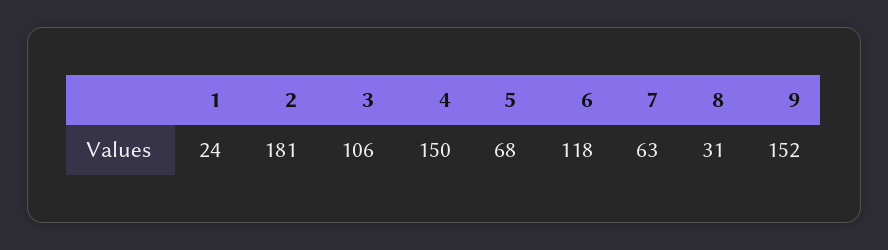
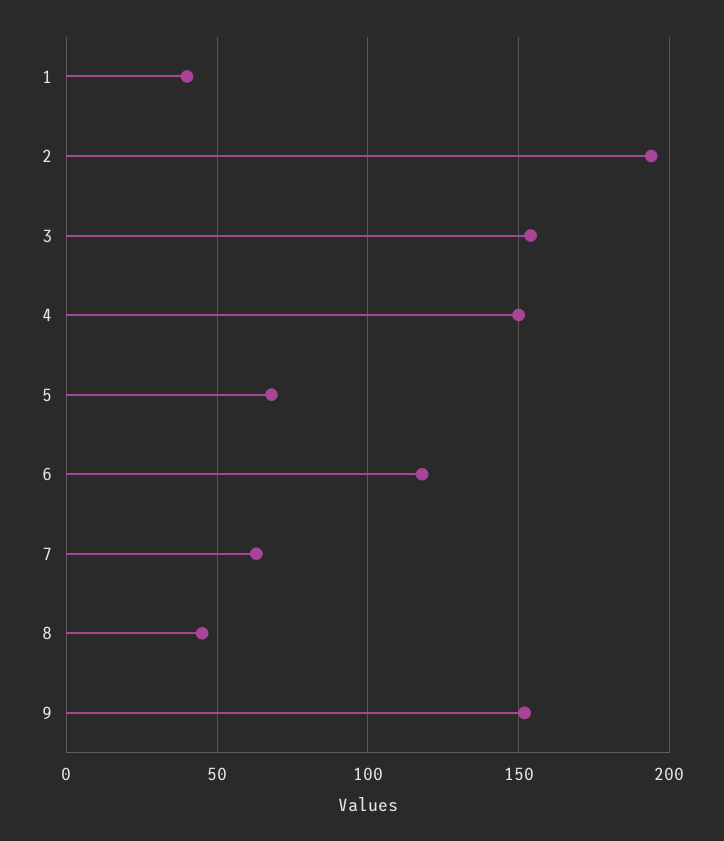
  {
-   "1": 24,
+   "1": 40,
-   "2": 181,
+   "2": 195,
-   "3": 106,
+   "3": 155,
    "4": 150,
    "5": 68,
    "6": 118,
    "7": 63,
-   "8": 31,
+   "8": 45,
    "9": 152
  }

